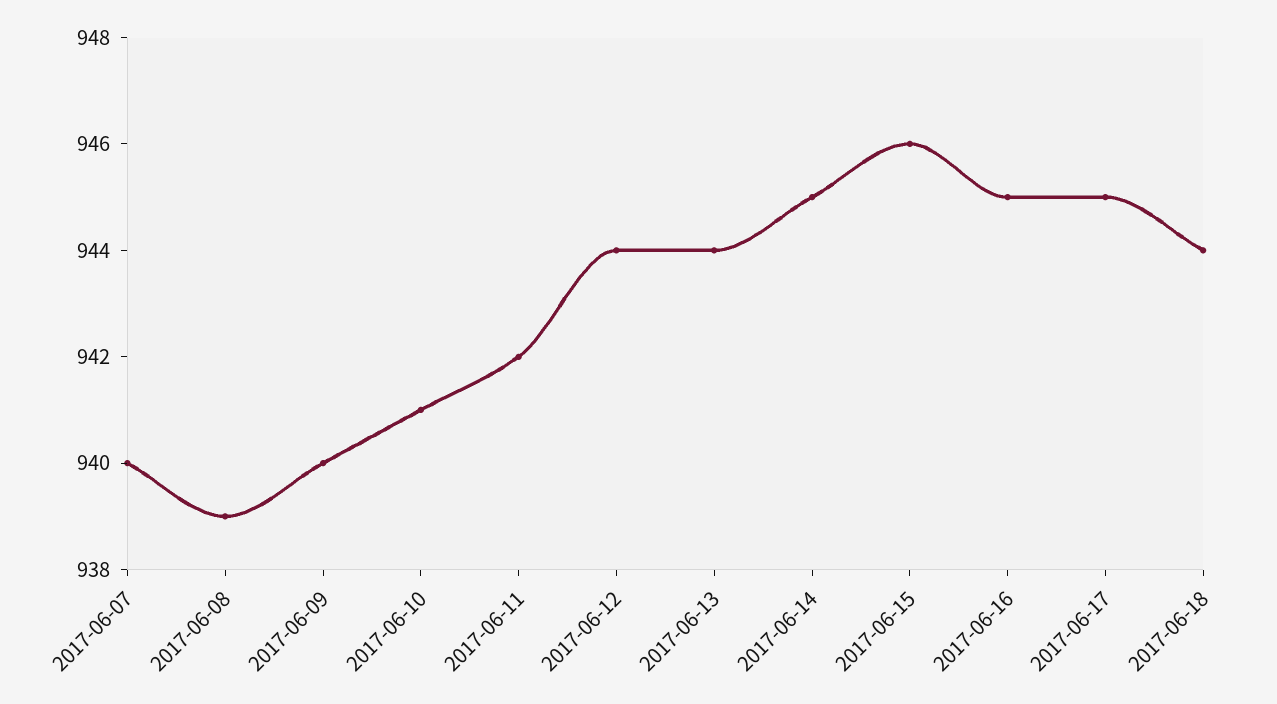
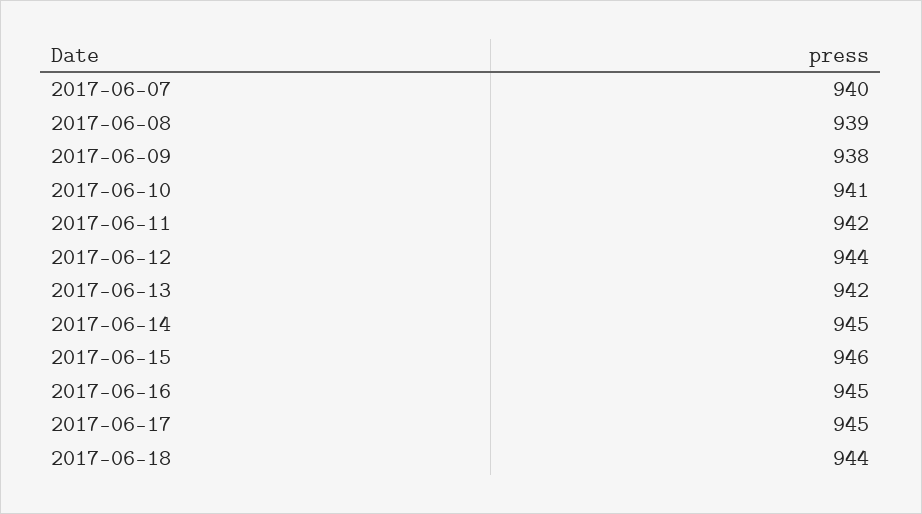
  {
    "2017-06-07": 940,
    "2017-06-08": 939,
-   "2017-06-09": 940,
+   "2017-06-09": 938,
    "2017-06-10": 941,
    "2017-06-11": 942,
    "2017-06-12": 944,
-   "2017-06-13": 944,
+   "2017-06-13": 942,
    "2017-06-14": 945,
    "2017-06-15": 946,
    "2017-06-16": 945,
    "2017-06-17": 945,
    "2017-06-18": 944
  }

